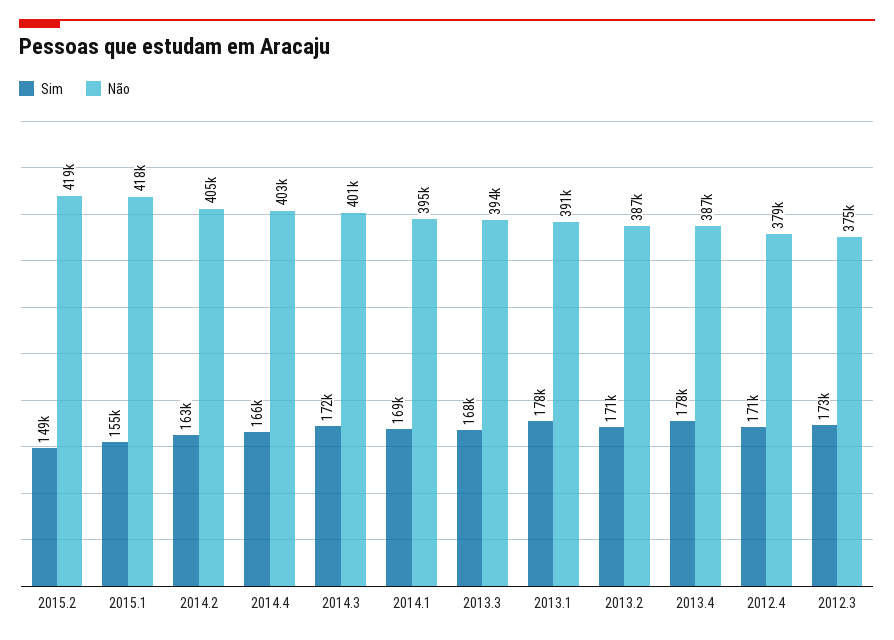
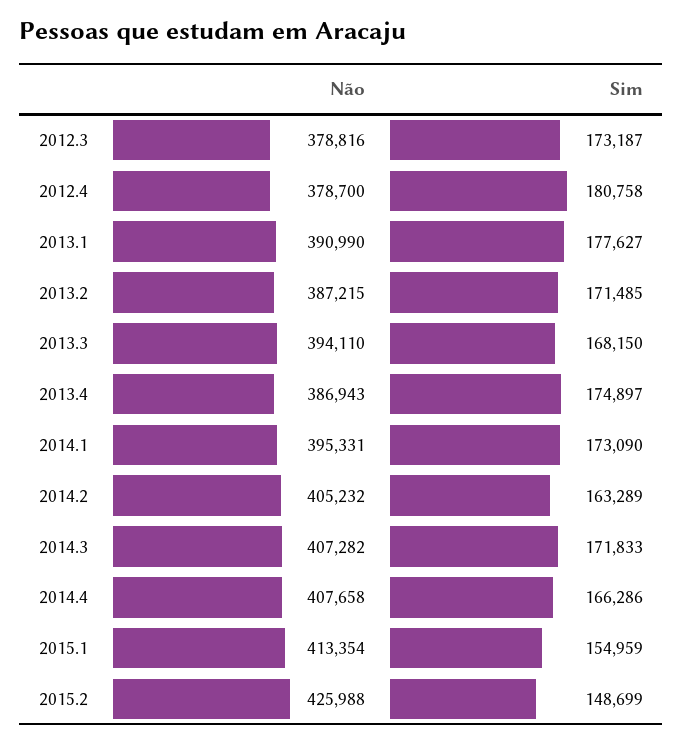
  {
    "Sim": {
      "2015.2": 148699,
      "2015.1": 154959,
      "2014.2": 163289,
      "2014.4": 166286,
      "2014.3": 171833,
-     "2014.1": 169000,
+     "2014.1": 173090,
      "2013.3": 168150,
      "2013.1": 177627,
      "2013.2": 171485,
-     "2013.4": 178000,
+     "2013.4": 174897,
-     "2012.4": 171000,
+     "2012.4": 180758,
      "2012.3": 173187
    },
    "Não": {
-     "2015.2": 419000,
+     "2015.2": 425988,
-     "2015.1": 418000,
+     "2015.1": 413354,
      "2014.2": 405232,
-     "2014.4": 403000,
+     "2014.4": 407658,
-     "2014.3": 401000,
+     "2014.3": 407282,
      "2014.1": 395331,
      "2013.3": 394110,
      "2013.1": 390990,
      "2013.2": 387215,
      "2013.4": 386943,
      "2012.4": 378700,
-     "2012.3": 375000
+     "2012.3": 378816
    }
  }

